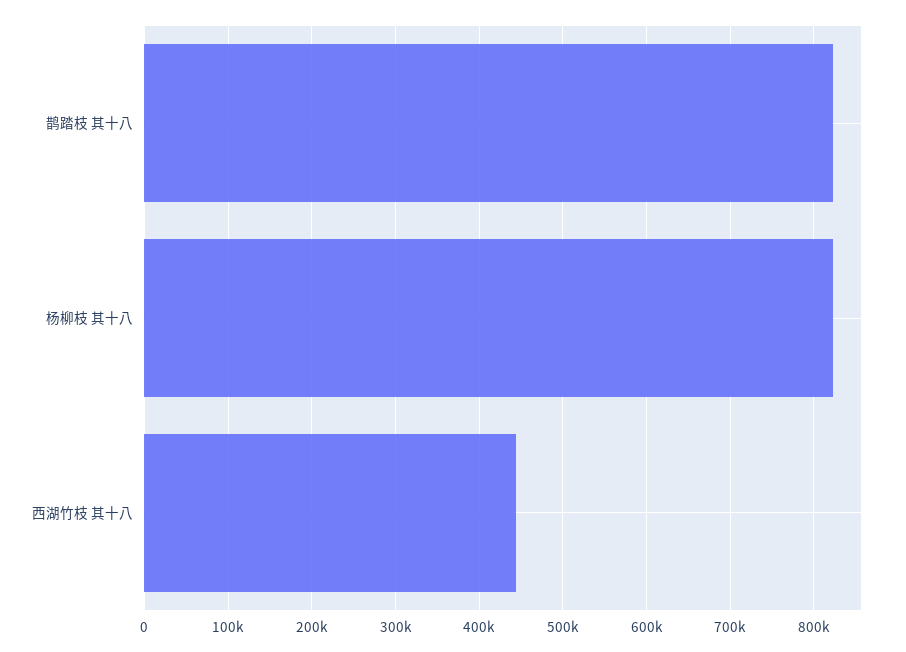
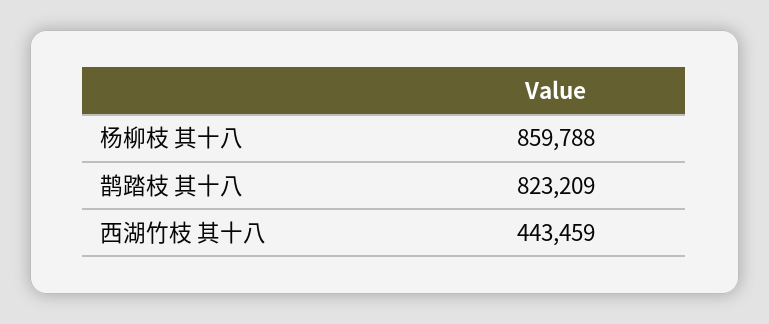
  {
    "鹊踏枝 其十八": 823209,
-   "杨柳枝 其十八": 820000,
+   "杨柳枝 其十八": 859788,
    "西湖竹枝 其十八": 443459
  }

